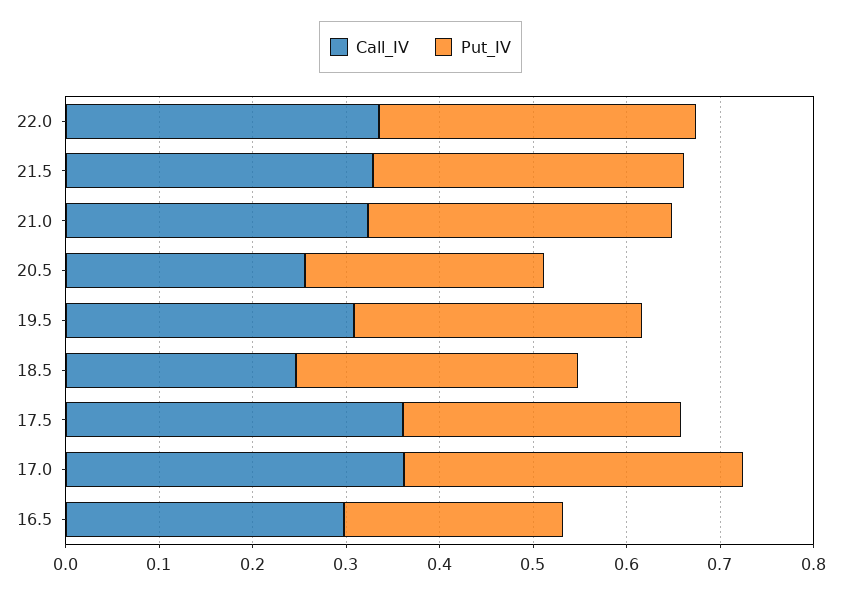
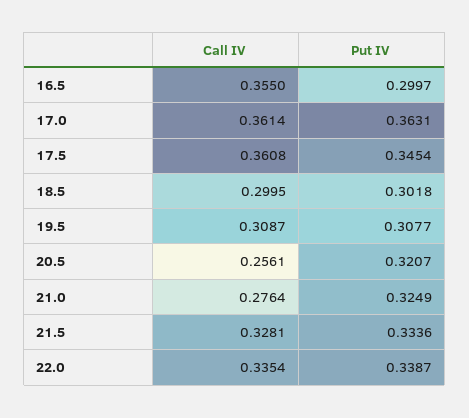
  {
    "Call_IV": {
      "22.0": 0.3354,
      "21.5": 0.3281,
-     "21.0": 0.32,
+     "21.0": 0.2764,
      "20.5": 0.2561,
      "19.5": 0.3087,
-     "18.5": 0.24,
+     "18.5": 0.2995,
      "17.5": 0.3608,
      "17.0": 0.3614,
-     "16.5": 0.3
+     "16.5": 0.355
    },
    "Put_IV": {
      "22.0": 0.3387,
      "21.5": 0.3336,
      "21.0": 0.3249,
-     "20.5": 0.26,
+     "20.5": 0.3207,
      "19.5": 0.3077,
      "18.5": 0.3018,
-     "17.5": 0.3,
+     "17.5": 0.3454,
      "17.0": 0.3631,
-     "16.5": 0.24
+     "16.5": 0.2997
    }
  }

